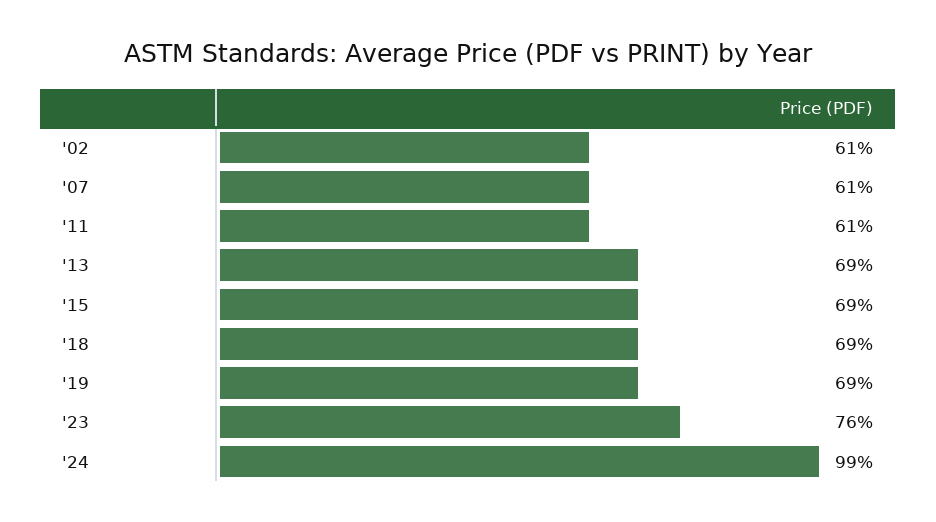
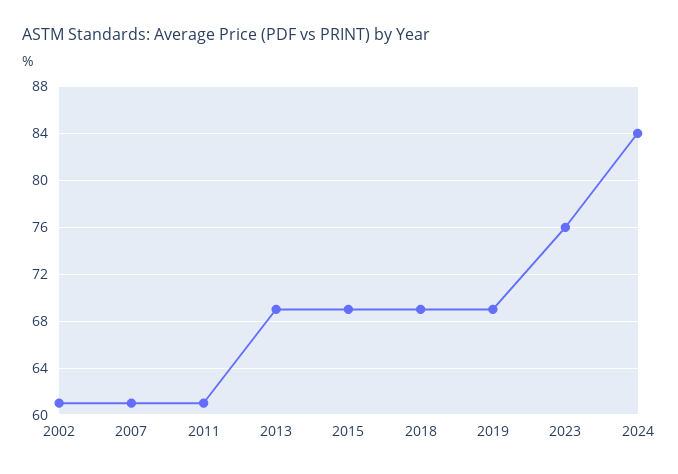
  {
    "'02": 61,
    "'07": 61,
    "'11": 61,
    "'13": 69,
    "'15": 69,
    "'18": 69,
    "'19": 69,
    "'23": 76,
-   "'24": 99
+   "'24": 84
  }

